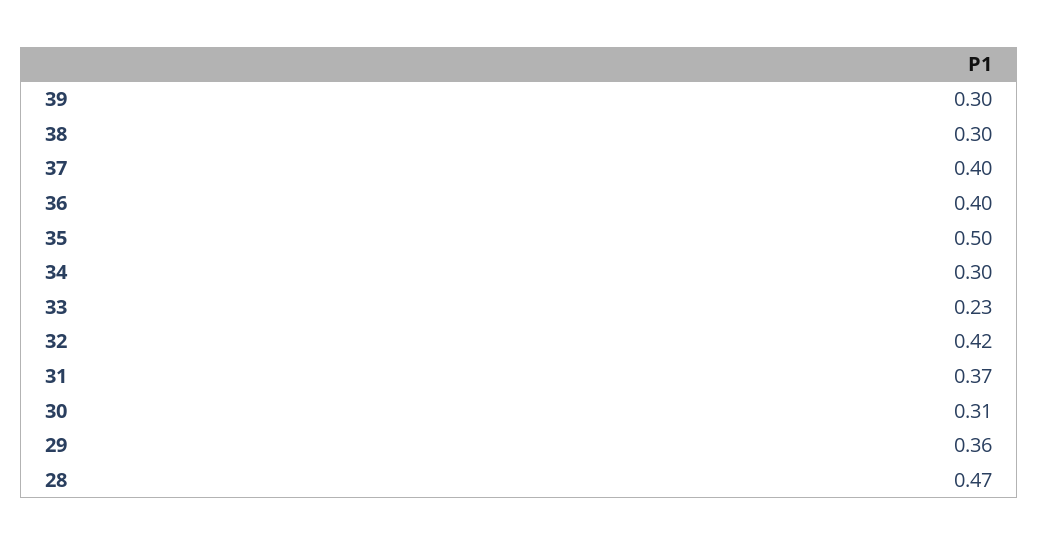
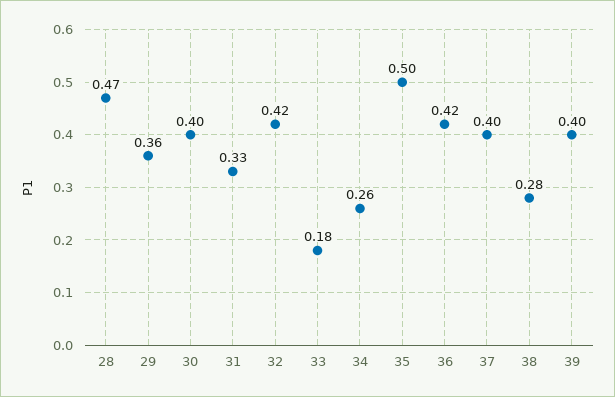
  {
-   "39": 0.3,
+   "39": 0.4,
-   "38": 0.3,
+   "38": 0.28,
    "37": 0.4,
-   "36": 0.4,
+   "36": 0.42,
    "35": 0.5,
-   "34": 0.3,
+   "34": 0.26,
-   "33": 0.23,
+   "33": 0.18,
    "32": 0.42,
-   "31": 0.37,
+   "31": 0.33,
-   "30": 0.31,
+   "30": 0.4,
    "29": 0.36,
    "28": 0.47
  }

